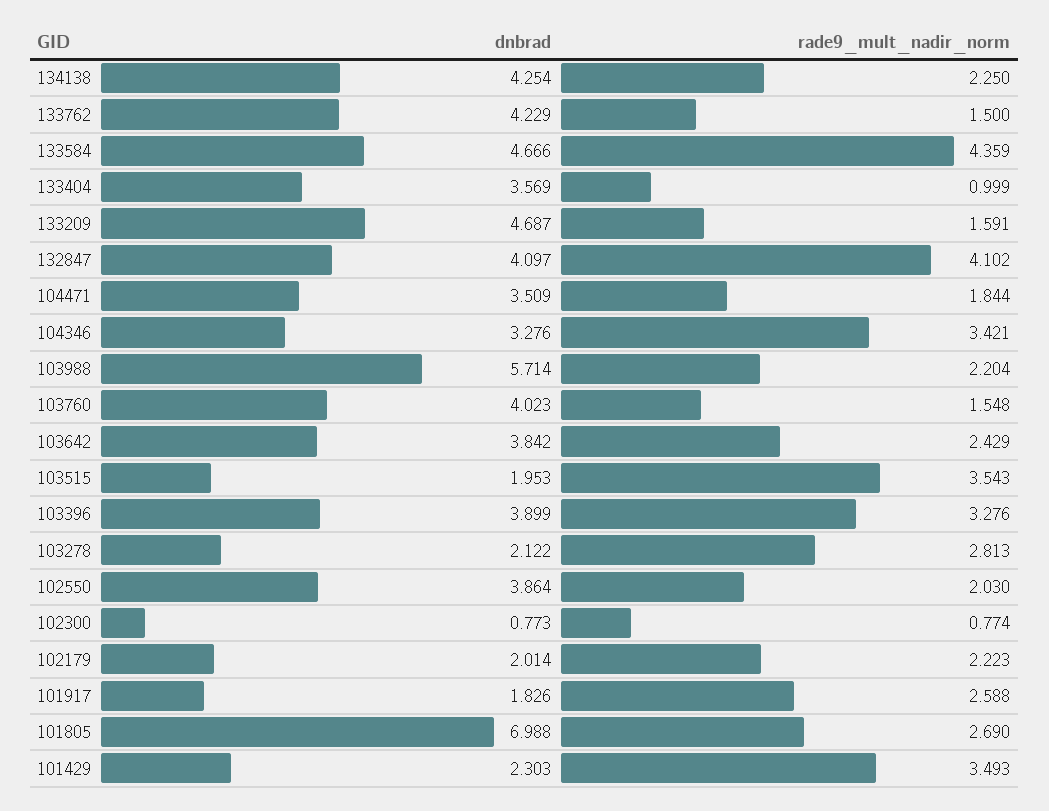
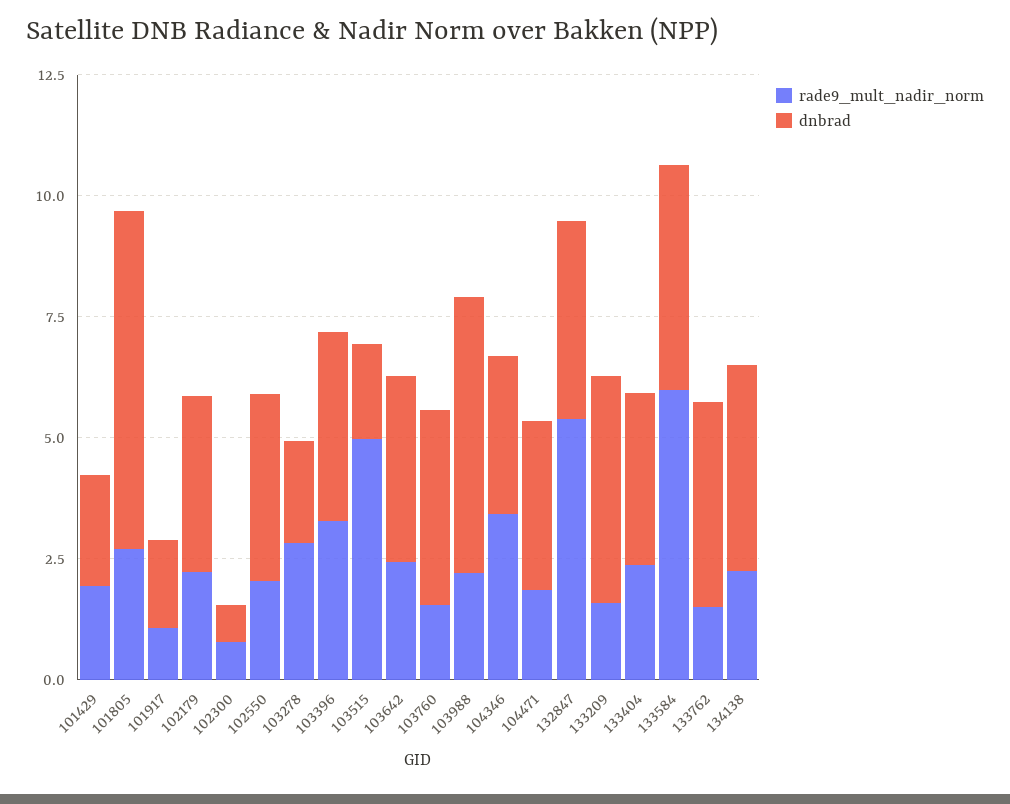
  {
    "dnbrad": {
      "134138": 4.254,
      "133762": 4.229,
      "133584": 4.666,
      "133404": 3.569,
      "133209": 4.687,
      "132847": 4.097,
      "104471": 3.509,
      "104346": 3.276,
      "103988": 5.714,
      "103760": 4.023,
      "103642": 3.842,
      "103515": 1.953,
      "103396": 3.899,
      "103278": 2.122,
      "102550": 3.864,
      "102300": 0.773,
-     "102179": 2.014,
+     "102179": 3.5,
      "101917": 1.826,
      "101805": 6.988,
      "101429": 2.303
    },
    "rade9_mult_nadir_norm": {
      "134138": 2.25,
      "133762": 1.5,
-     "133584": 4.359,
+     "133584": 6,
-     "133404": 0.999,
+     "133404": 2.5,
      "133209": 1.591,
-     "132847": 4.102,
+     "132847": 5.5,
      "104471": 1.844,
      "104346": 3.421,
      "103988": 2.204,
      "103760": 1.548,
      "103642": 2.429,
-     "103515": 3.543,
+     "103515": 5,
      "103396": 3.276,
      "103278": 2.813,
      "102550": 2.03,
      "102300": 0.774,
      "102179": 2.223,
-     "101917": 2.588,
+     "101917": 1,
      "101805": 2.69,
-     "101429": 3.493
+     "101429": 2
    }
  }

